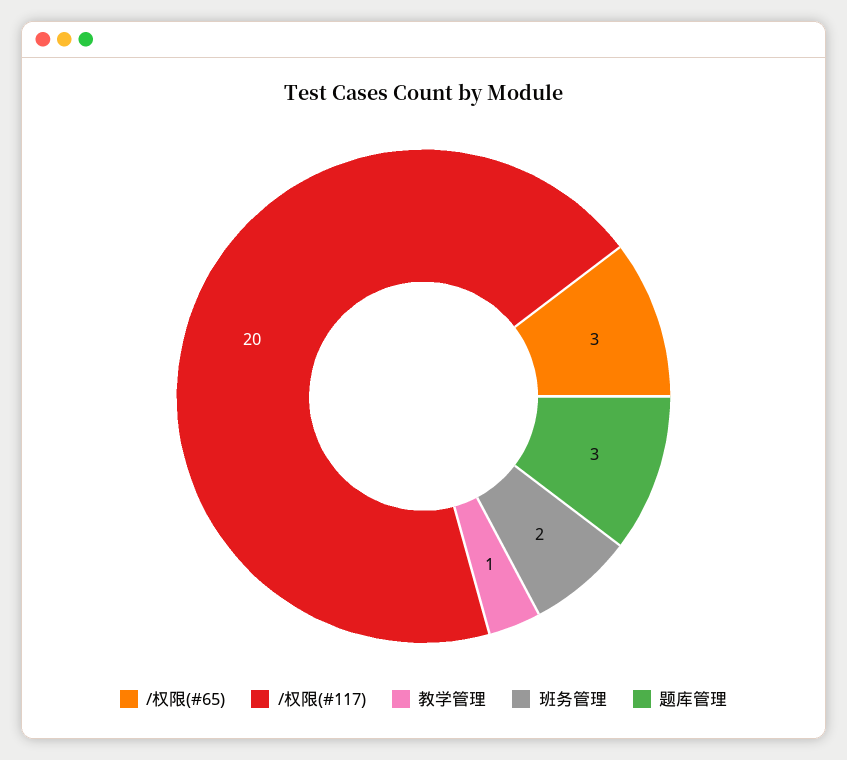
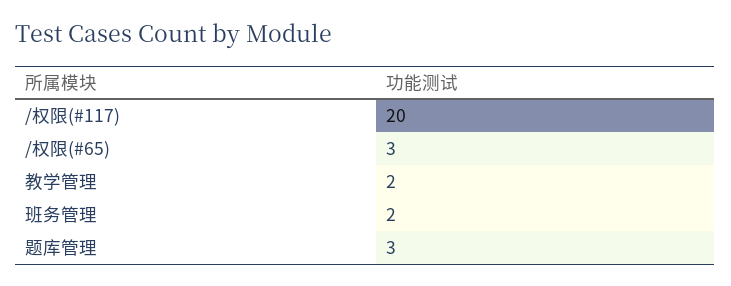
  {
    "/权限(#65)": 3,
    "/权限(#117)": 20,
-   "教学管理": 1,
+   "教学管理": 2,
    "班务管理": 2,
    "题库管理": 3
  }

